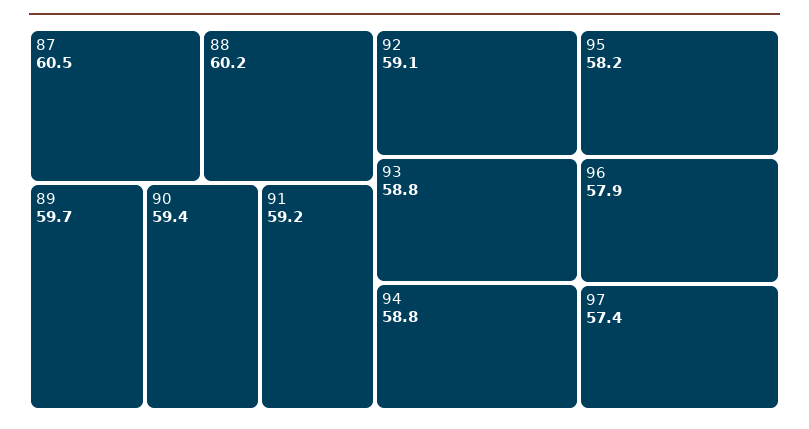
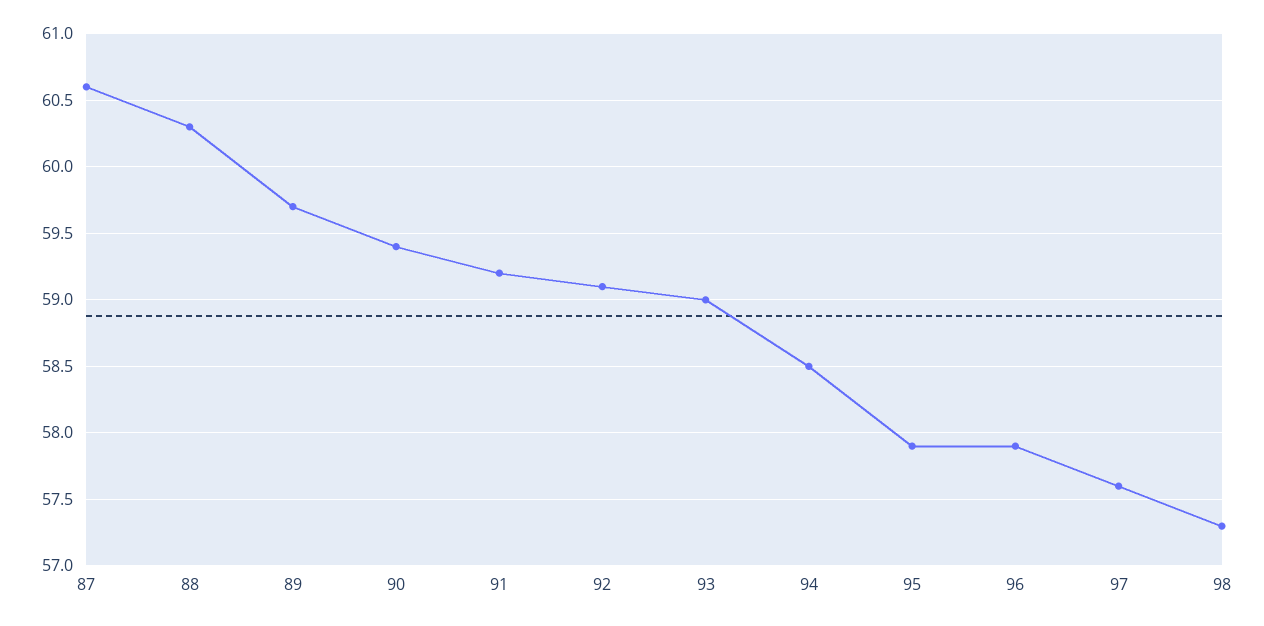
  {
-   "87": 60.5,
+   "87": 60.6,
-   "88": 60.2,
+   "88": 60.3,
    "89": 59.7,
    "90": 59.4,
    "91": 59.2,
    "92": 59.1,
-   "93": 58.8,
+   "93": 59,
-   "94": 58.8,
+   "94": 58.5,
-   "95": 58.2,
+   "95": 57.9,
    "96": 57.9,
-   "97": 57.4
+   "97": 57.6,
+   "98": 57.3
  }

